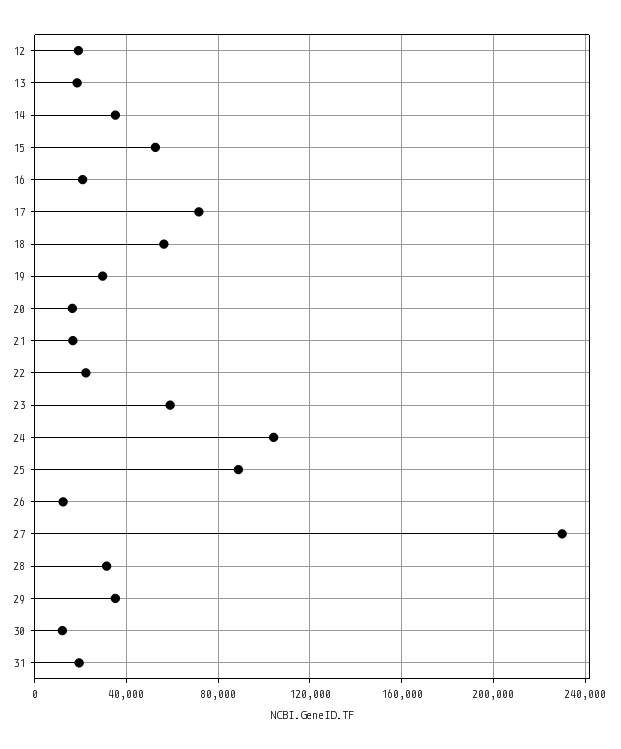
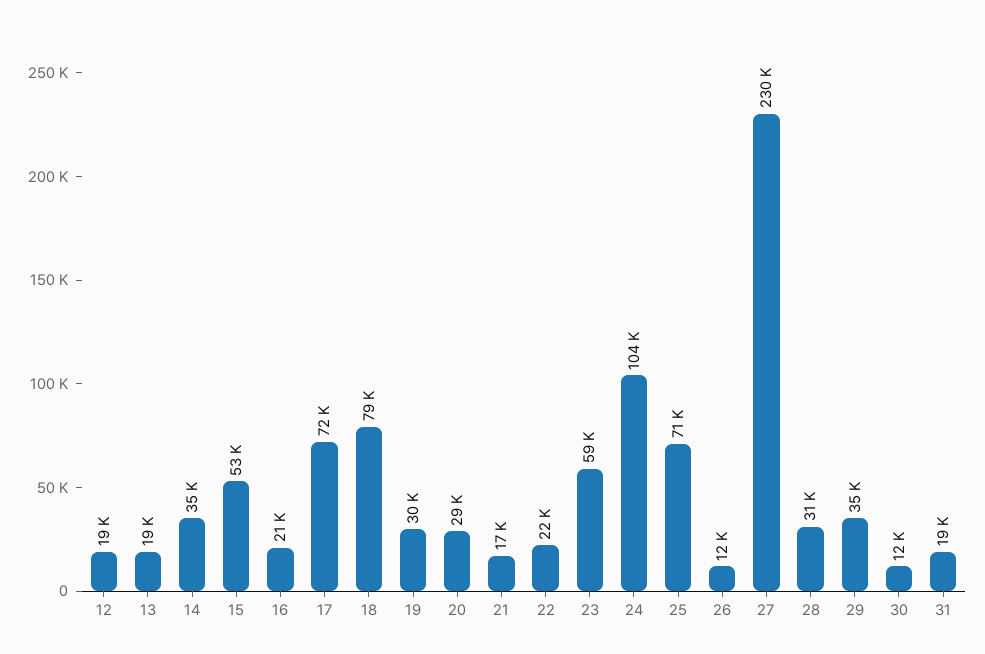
  {
    "12": 19000,
    "13": 19000,
    "14": 35000,
    "15": 53000,
    "16": 21000,
    "17": 72000,
-   "18": 55000,
+   "18": 79000,
    "19": 30000,
-   "20": 15000,
+   "20": 29000,
    "21": 17000,
    "22": 22000,
    "23": 59000,
    "24": 104000,
-   "25": 90000,
+   "25": 71000,
    "26": 12000,
    "27": 230000,
    "28": 31000,
    "29": 35000,
    "30": 12000,
    "31": 19000
  }

